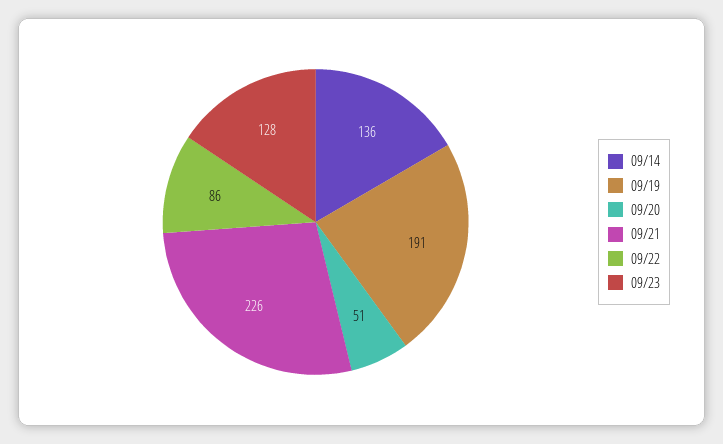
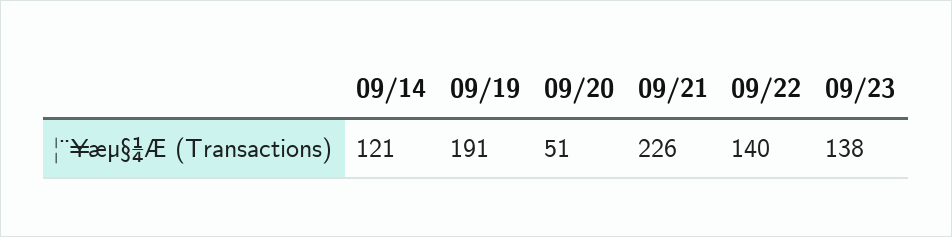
  {
-   "09/14": 136,
+   "09/14": 121,
    "09/19": 191,
    "09/20": 51,
    "09/21": 226,
-   "09/22": 86,
+   "09/22": 140,
-   "09/23": 128
+   "09/23": 138
  }

